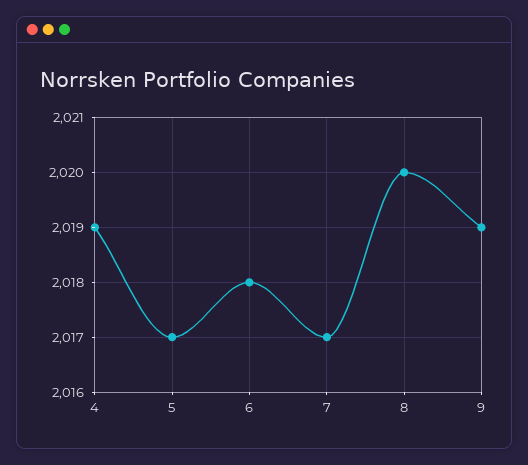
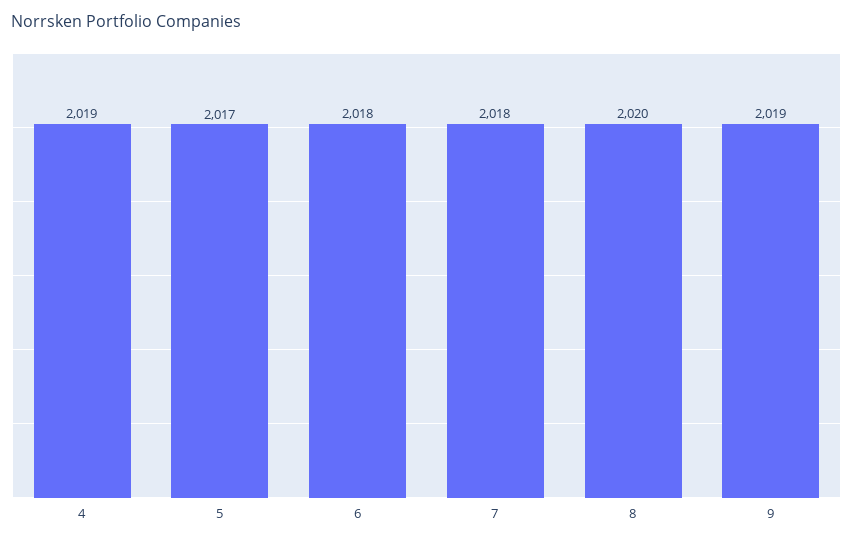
  {
    "4": 2019,
    "5": 2017,
    "6": 2018,
-   "7": 2017,
+   "7": 2018,
    "8": 2020,
    "9": 2019
  }

